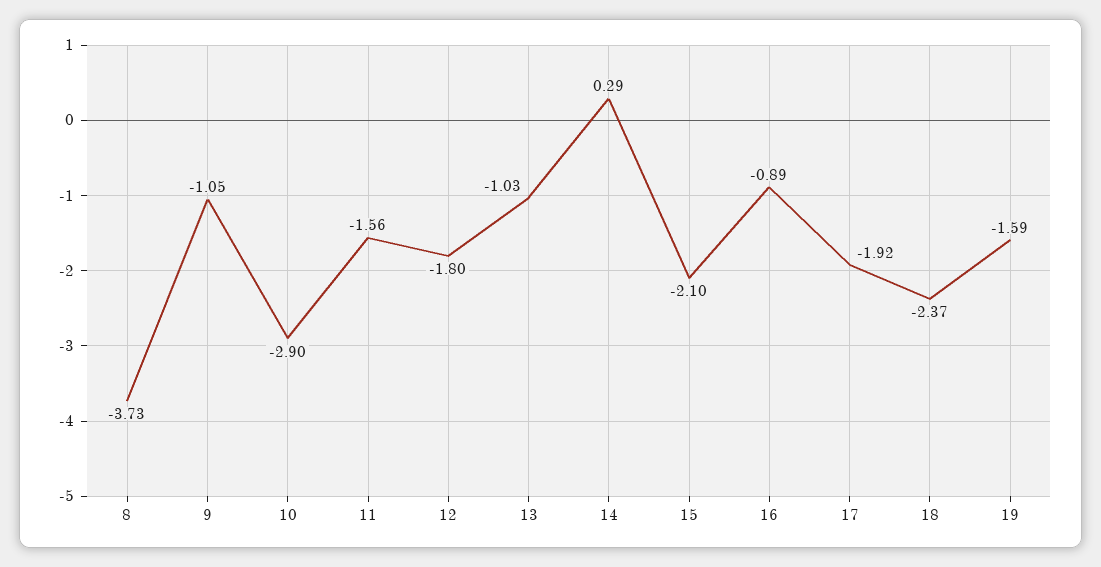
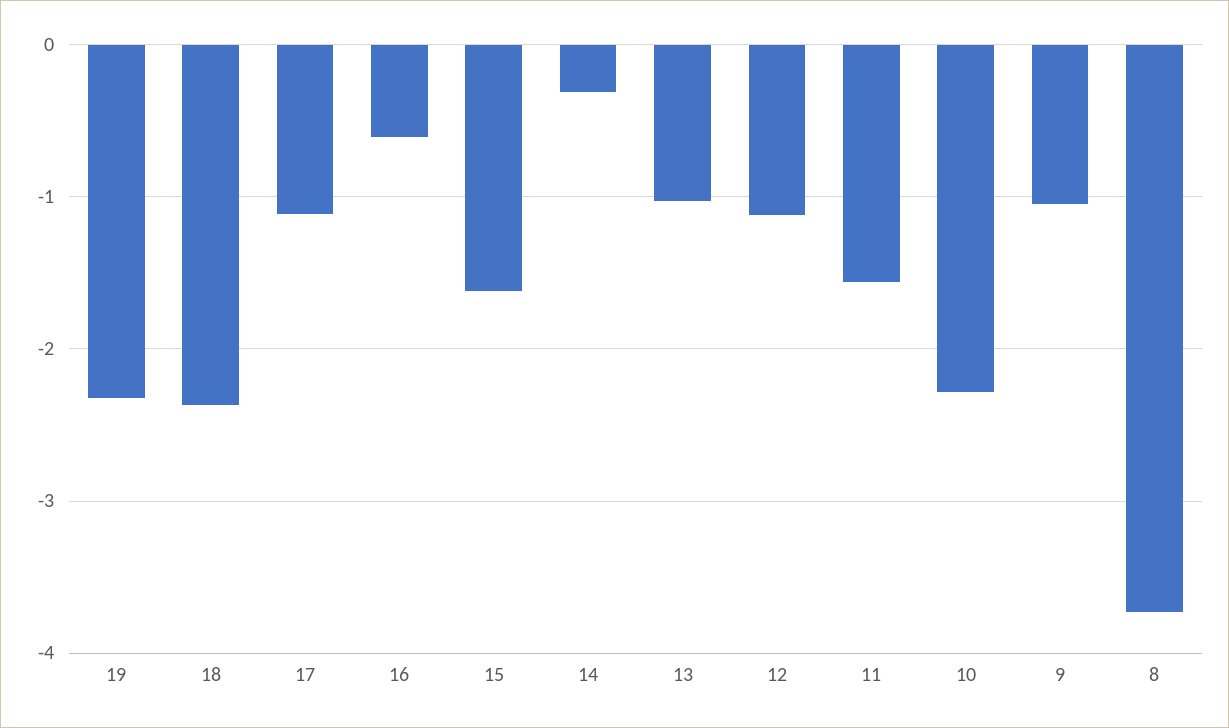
  {
    "8": -3.73,
    "9": -1.05,
-   "10": -2.9,
+   "10": -2.3,
    "11": -1.56,
-   "12": -1.8,
+   "12": -1.1,
    "13": -1.03,
-   "14": 0.29,
+   "14": -0.3,
-   "15": -2.1,
+   "15": -1.6,
-   "16": -0.89,
+   "16": -0.6,
-   "17": -1.92,
+   "17": -1.1,
    "18": -2.37,
-   "19": -1.59
+   "19": -2.3
  }

